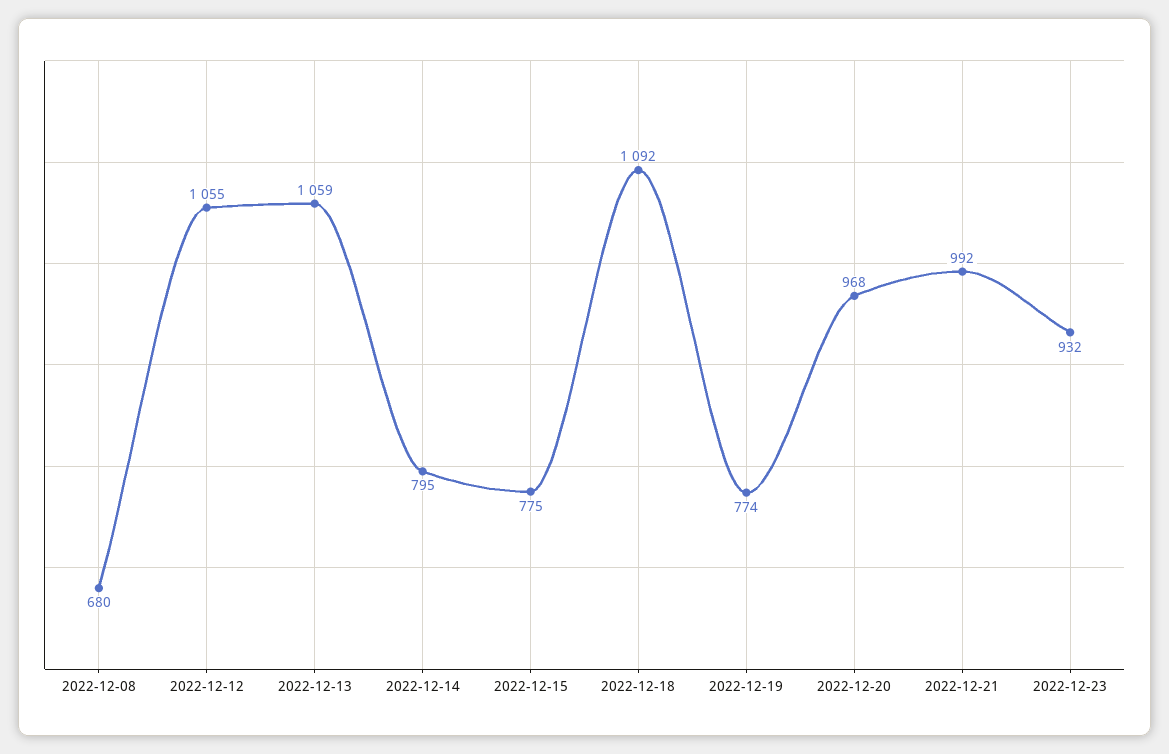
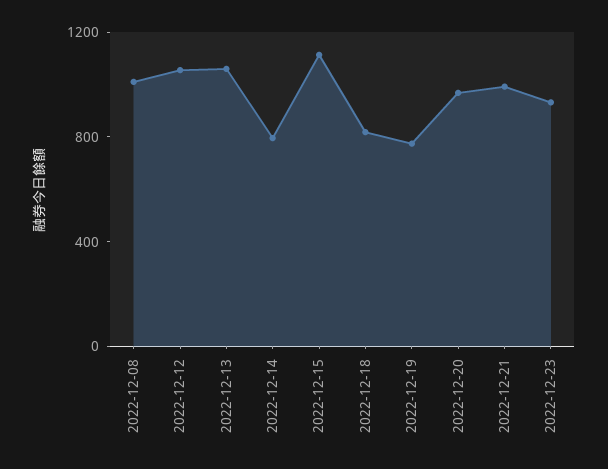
  {
-   "2022-12-08": 680,
+   "2022-12-08": 1000,
    "2022-12-12": 1055,
    "2022-12-13": 1059,
    "2022-12-14": 795,
-   "2022-12-15": 775,
+   "2022-12-15": 1100,
-   "2022-12-18": 1092,
+   "2022-12-18": 800,
    "2022-12-19": 774,
    "2022-12-20": 968,
    "2022-12-21": 992,
    "2022-12-23": 932
  }

